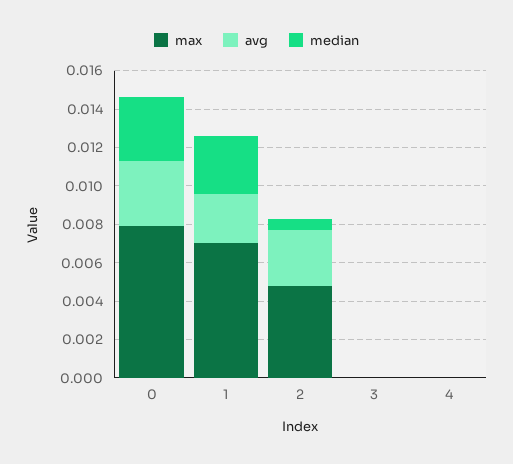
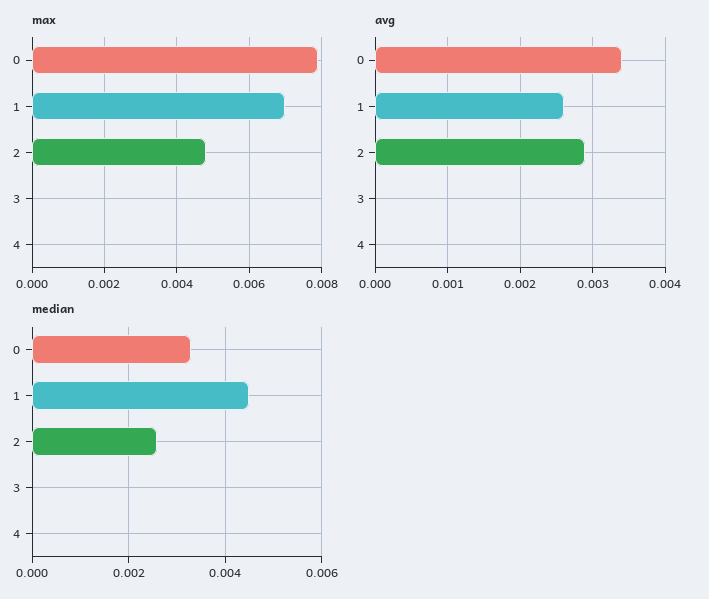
  {
    "max": {
      "0": 0.008,
      "1": 0.007,
      "2": 0.005,
      "3": 0,
      "4": 0
    },
    "avg": {
      "0": 0.0034,
      "1": 0.0026,
      "2": 0.0029,
      "3": 0,
      "4": 0
    },
    "median": {
      "0": 0.0035,
-     "1": 0.003,
+     "1": 0.0045,
-     "2": 0.0005,
+     "2": 0.0025,
      "3": 0,
      "4": 0
    }
  }

